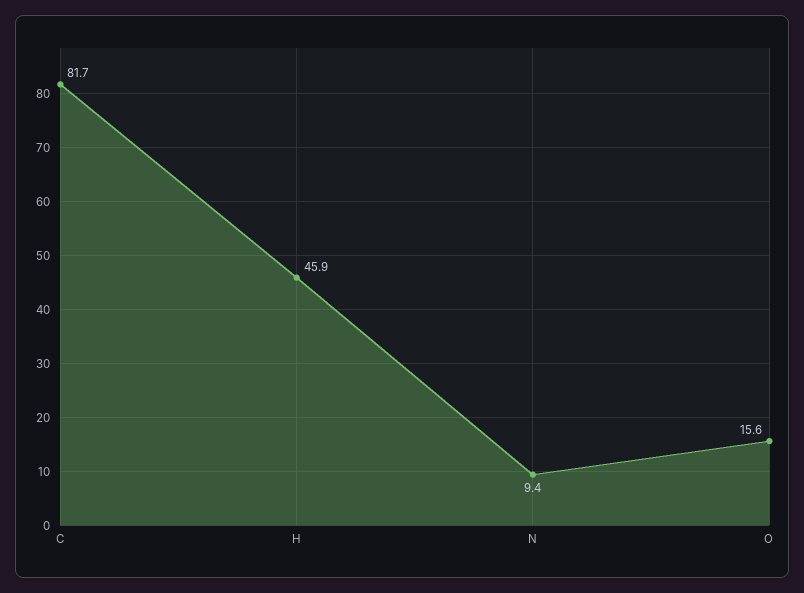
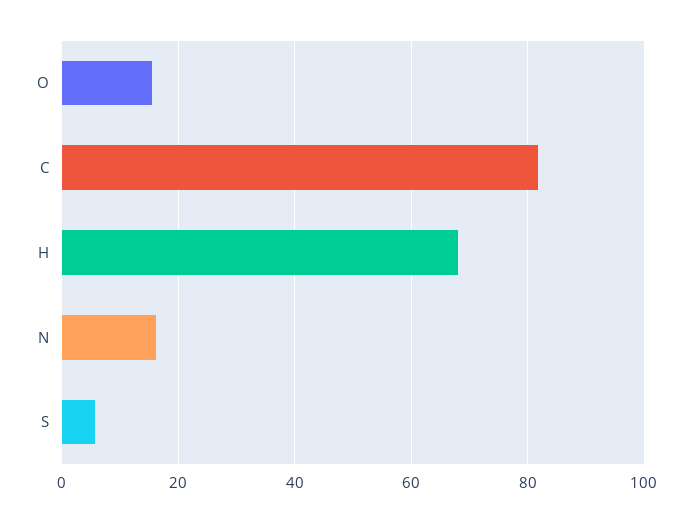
  {
    "C": 81.7,
-   "H": 45.9,
+   "H": 68,
-   "N": 9.4,
+   "N": 16,
-   "O": 15.6
+   "O": 15.6,
+   "S": 6
  }

